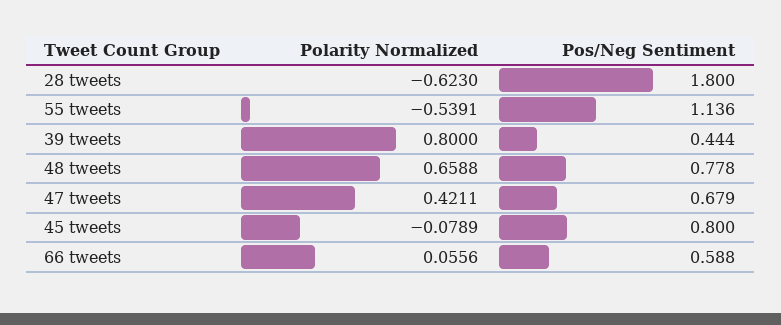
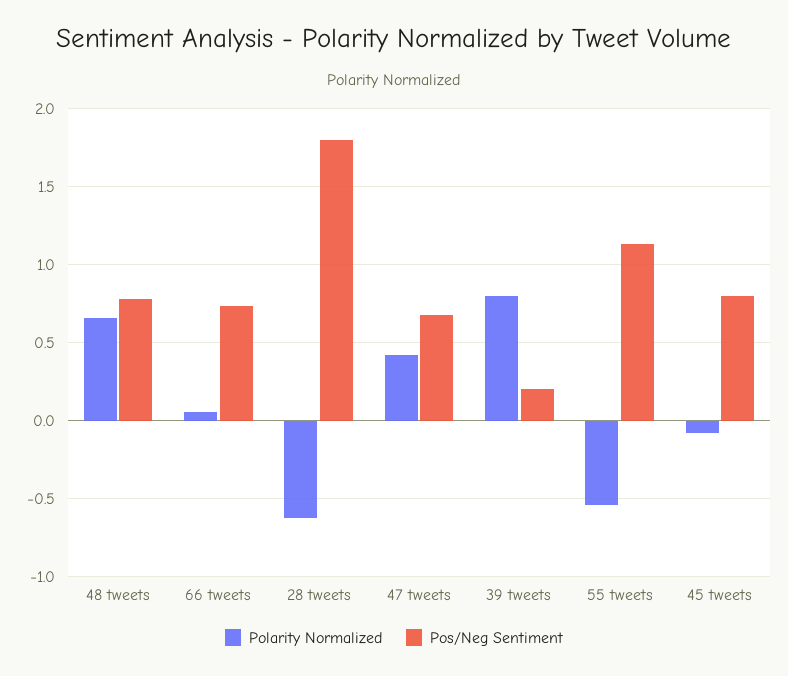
  {
    "Polarity Normalized": {
      "28 tweets": -0.623,
      "55 tweets": -0.5391,
      "39 tweets": 0.8,
      "48 tweets": 0.6588,
      "47 tweets": 0.4211,
      "45 tweets": -0.0789,
      "66 tweets": 0.0556
    },
    "Pos/Neg Sentiment": {
      "28 tweets": 1.8,
      "55 tweets": 1.136,
-     "39 tweets": 0.444,
+     "39 tweets": 0.2,
      "48 tweets": 0.778,
      "47 tweets": 0.679,
      "45 tweets": 0.8,
-     "66 tweets": 0.588
+     "66 tweets": 0.75
    }
  }

